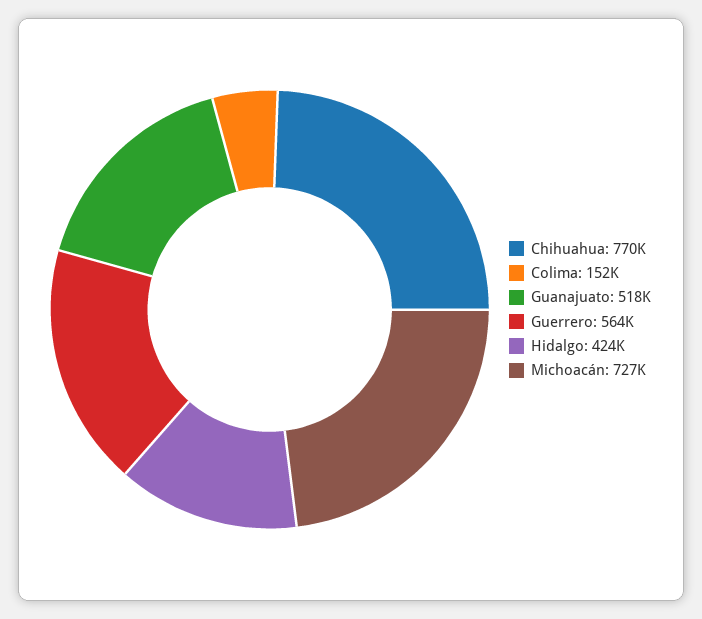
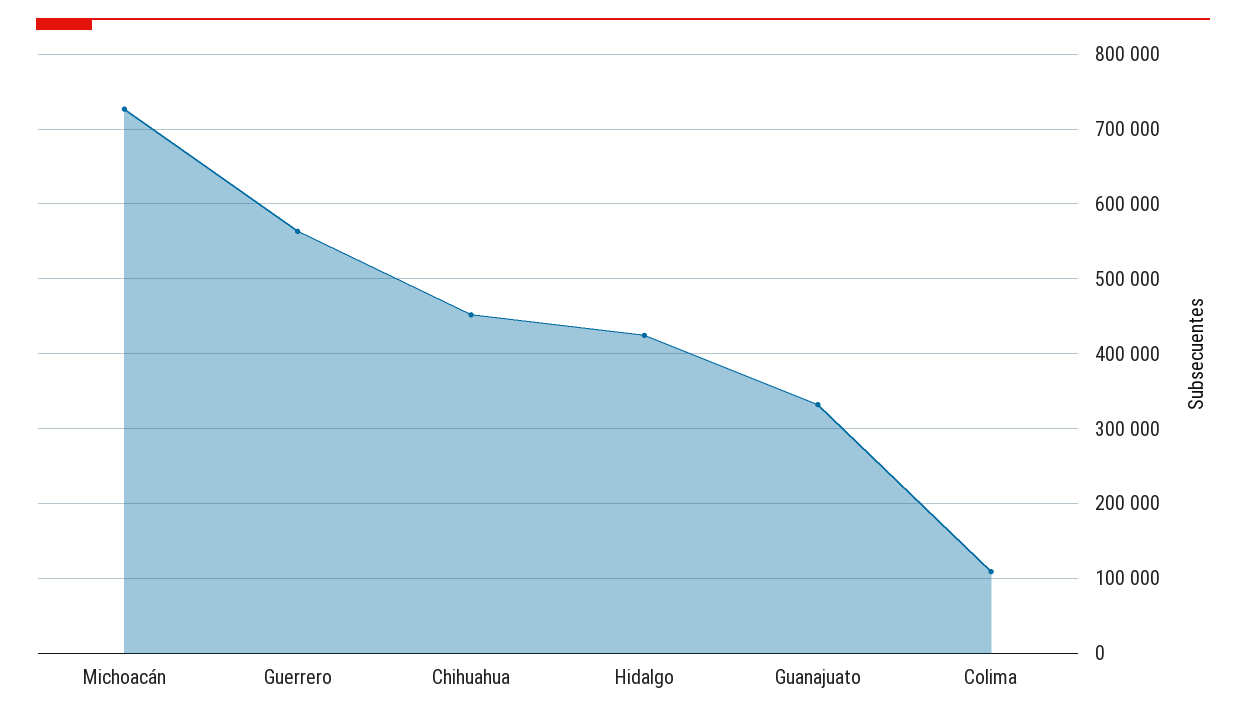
  {
-   "Chihuahua": 770000,
+   "Chihuahua": 450000,
-   "Colima": 152000,
+   "Colima": 110000,
-   "Guanajuato": 518000,
+   "Guanajuato": 330000,
    "Guerrero": 564000,
    "Hidalgo": 424000,
    "Michoacán": 727000
  }

